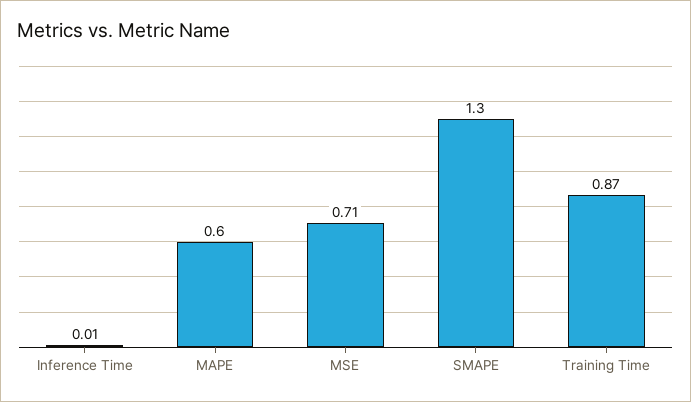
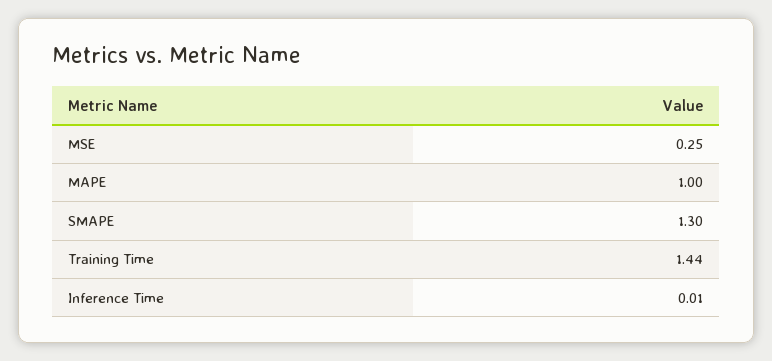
  {
    "Inference Time": 0.01,
-   "MAPE": 0.6,
+   "MAPE": 1,
-   "MSE": 0.71,
+   "MSE": 0.25,
    "SMAPE": 1.3,
-   "Training Time": 0.87
+   "Training Time": 1.44
  }

